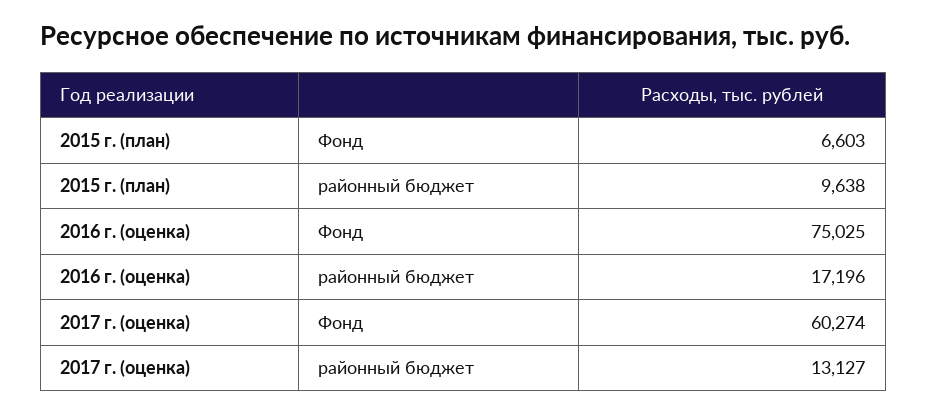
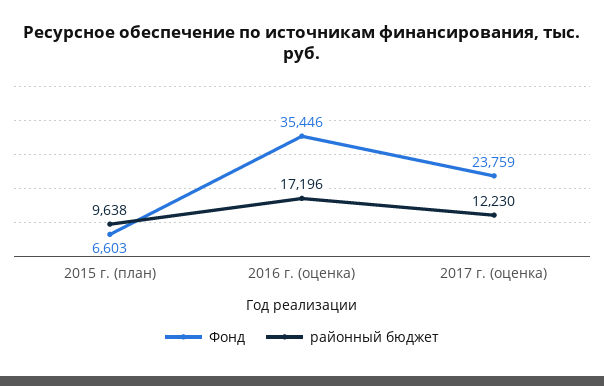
  {
    "Фонд": {
      "2015 г. (план)": 6603,
-     "2016 г. (оценка)": 75025,
+     "2016 г. (оценка)": 35446,
-     "2017 г. (оценка)": 60274
+     "2017 г. (оценка)": 23759
    },
    "районный бюджет": {
      "2015 г. (план)": 9638,
      "2016 г. (оценка)": 17196,
-     "2017 г. (оценка)": 13127
+     "2017 г. (оценка)": 12230
    }
  }

